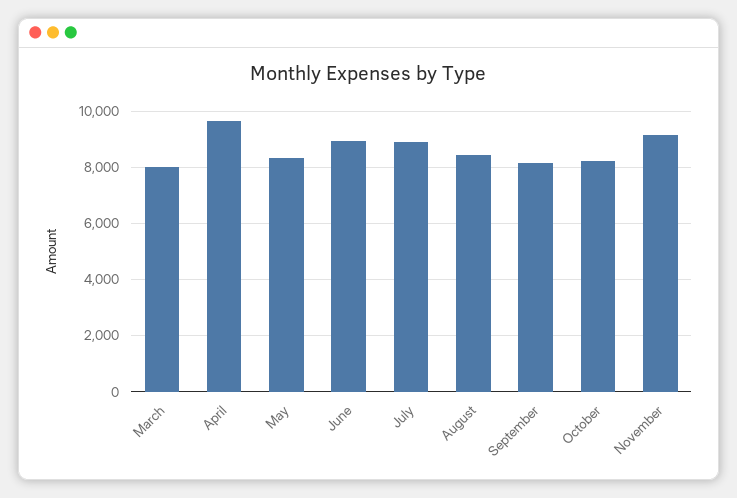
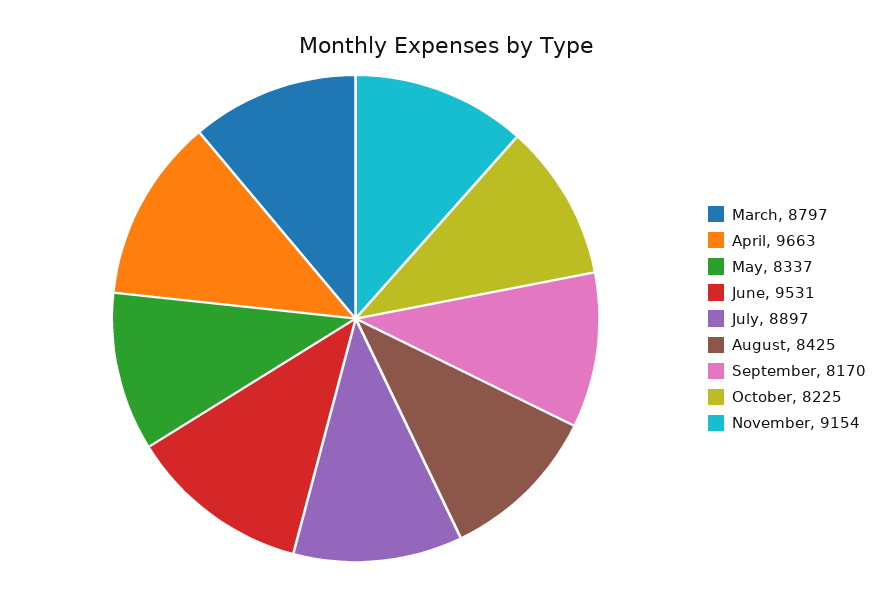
  {
-   "March": 8000,
+   "March": 8797,
    "April": 9663,
    "May": 8337,
-   "June": 9000,
+   "June": 9531,
    "July": 8897,
    "August": 8425,
    "September": 8170,
    "October": 8225,
    "November": 9154
  }

